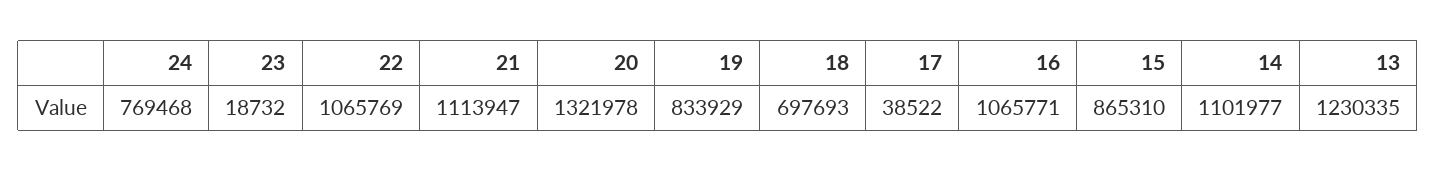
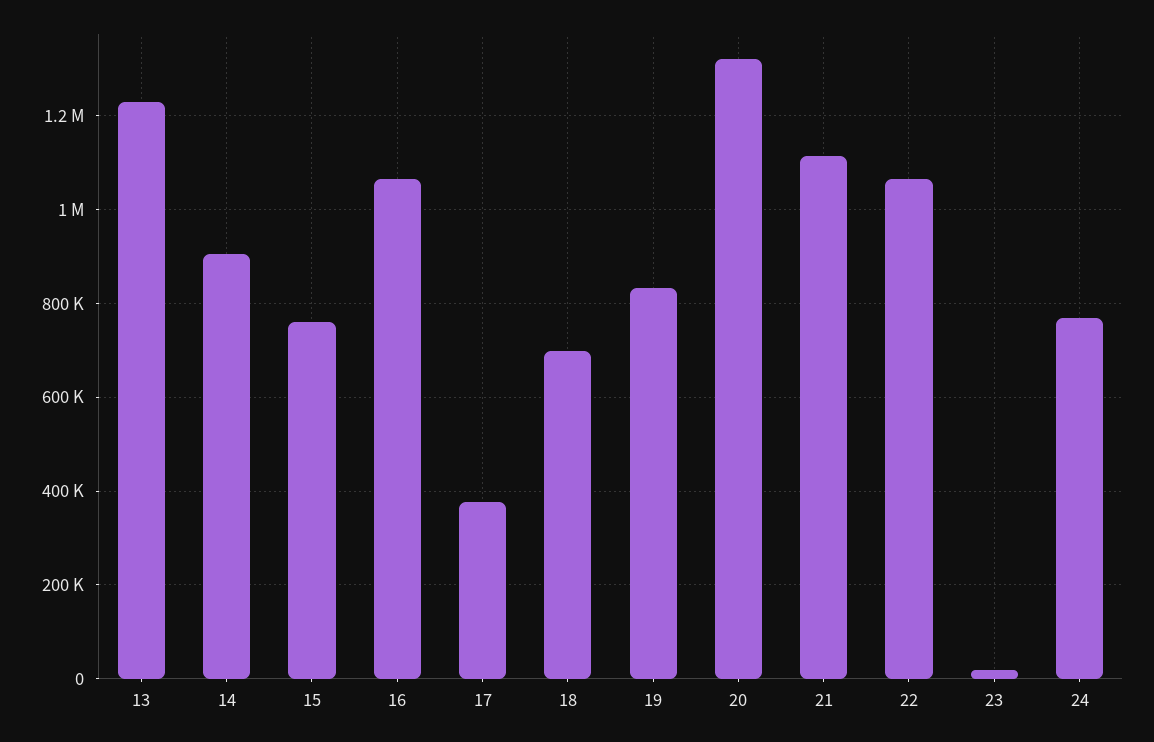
  {
    "24": 769468,
    "23": 18732,
    "22": 1065769,
    "21": 1113947,
    "20": 1321978,
    "19": 833929,
    "18": 697693,
-   "17": 38522,
+   "17": 380000,
    "16": 1065771,
-   "15": 865310,
+   "15": 760000,
-   "14": 1101977,
+   "14": 900000,
    "13": 1230335
  }

